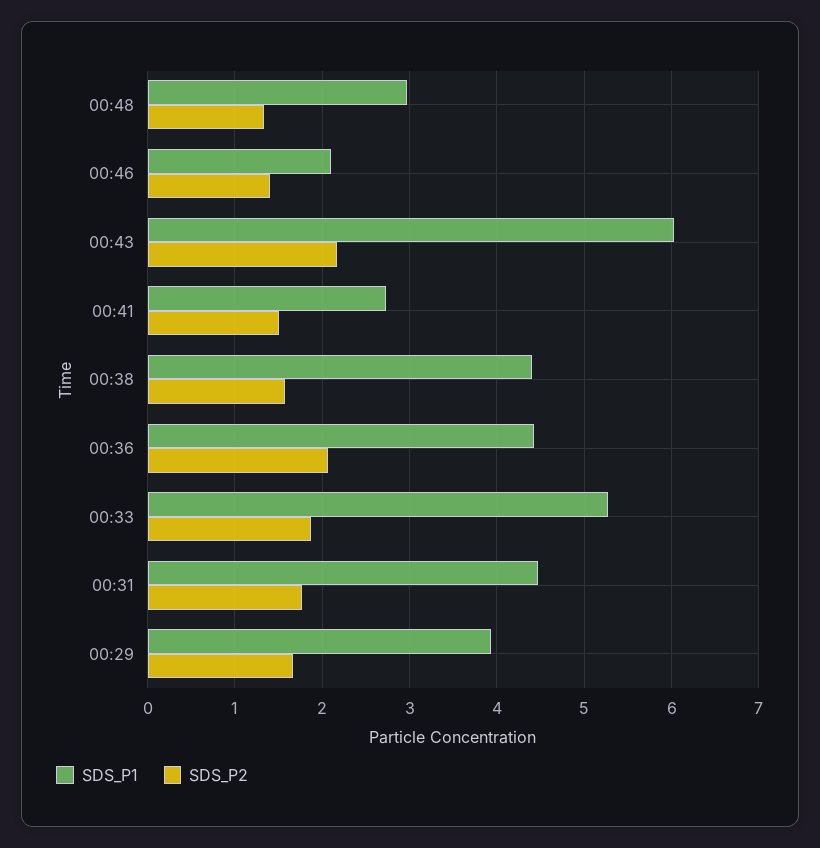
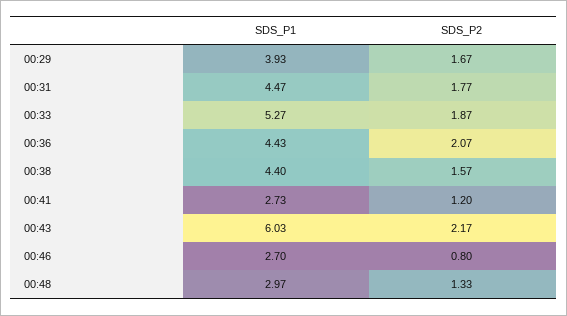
  {
    "SDS_P1": {
      "00:48": 2.97,
-     "00:46": 2.1,
+     "00:46": 2.7,
      "00:43": 6.03,
      "00:41": 2.73,
      "00:38": 4.4,
      "00:36": 4.43,
      "00:33": 5.27,
      "00:31": 4.47,
      "00:29": 3.93
    },
    "SDS_P2": {
      "00:48": 1.33,
-     "00:46": 1.4,
+     "00:46": 0.8,
      "00:43": 2.17,
-     "00:41": 1.5,
+     "00:41": 1.2,
      "00:38": 1.57,
      "00:36": 2.07,
      "00:33": 1.87,
      "00:31": 1.77,
      "00:29": 1.67
    }
  }

